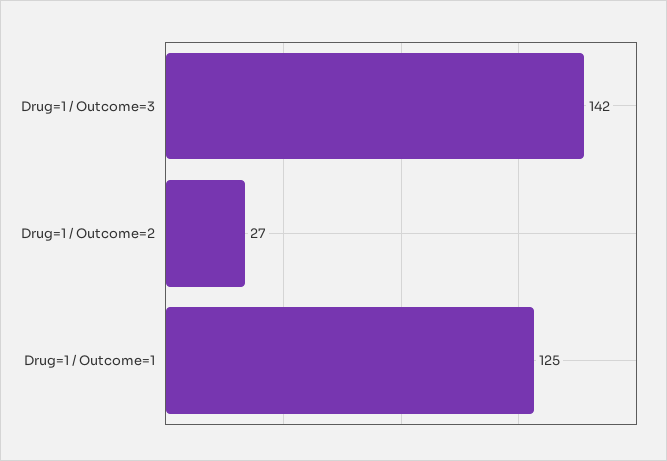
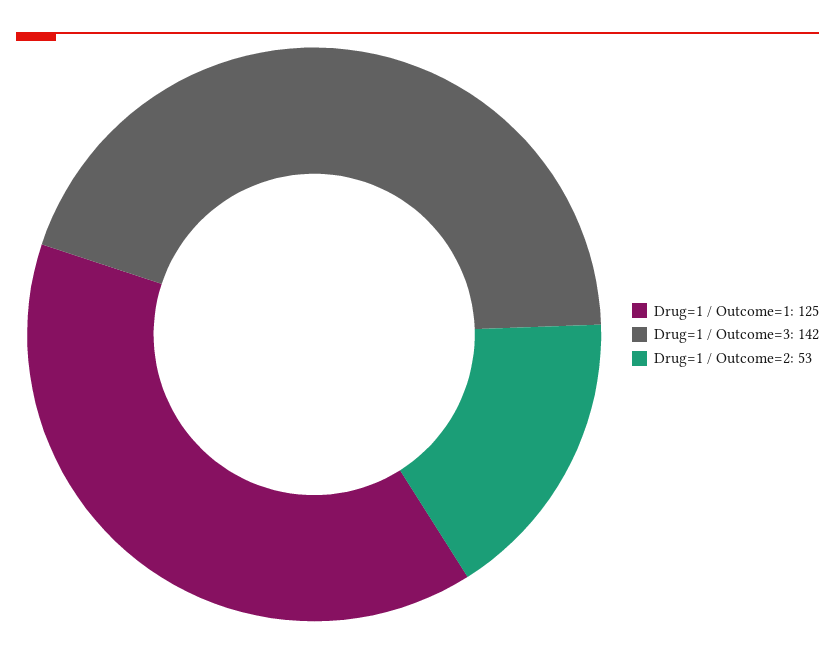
  {
    "Drug=1 / Outcome=3": 142,
-   "Drug=1 / Outcome=2": 27,
+   "Drug=1 / Outcome=2": 53,
    "Drug=1 / Outcome=1": 125
  }

